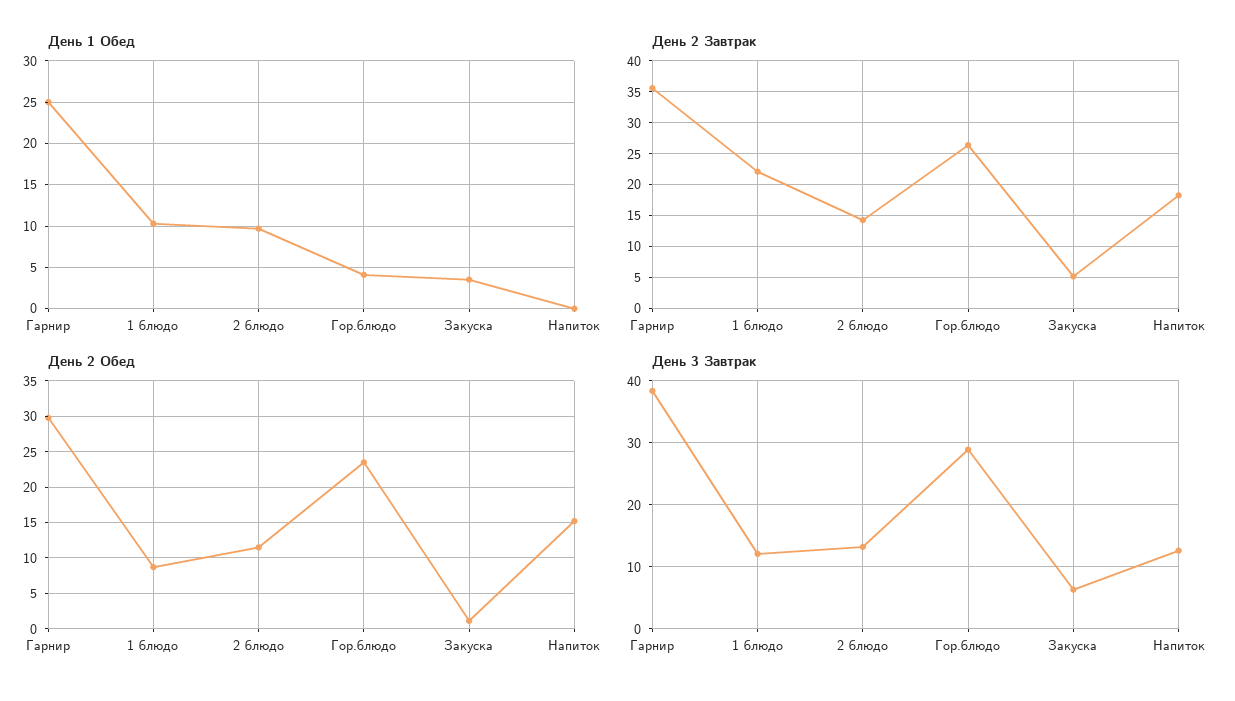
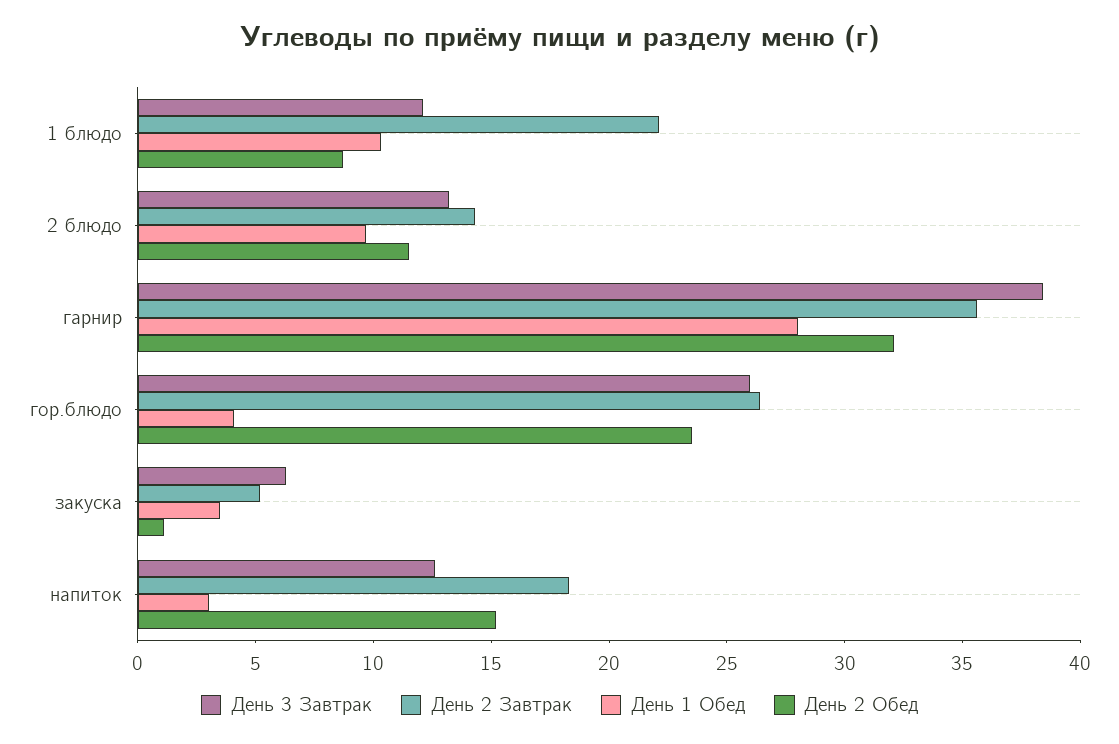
  {
    "День 1 Обед": {
-     "Гарнир": 25,
+     "Гарнир": 28,
      "1 блюдо": 10,
      "2 блюдо": 10,
      "Гор.блюдо": 4,
      "Закуска": 4,
-     "Напиток": 0
+     "Напиток": 3
    },
    "День 2 Завтрак": {
      "Гарнир": 36,
      "1 блюдо": 22,
      "2 блюдо": 14,
      "Гор.блюдо": 26,
      "Закуска": 5,
      "Напиток": 18
    },
    "День 2 Обед": {
-     "Гарнир": 30,
+     "Гарнир": 32,
      "1 блюдо": 9,
      "2 блюдо": 12,
      "Гор.блюдо": 24,
      "Закуска": 1,
      "Напиток": 15
    },
    "День 3 Завтрак": {
      "Гарнир": 38,
      "1 блюдо": 12,
      "2 блюдо": 13,
-     "Гор.блюдо": 29,
+     "Гор.блюдо": 26,
      "Закуска": 6,
      "Напиток": 13
    }
  }

